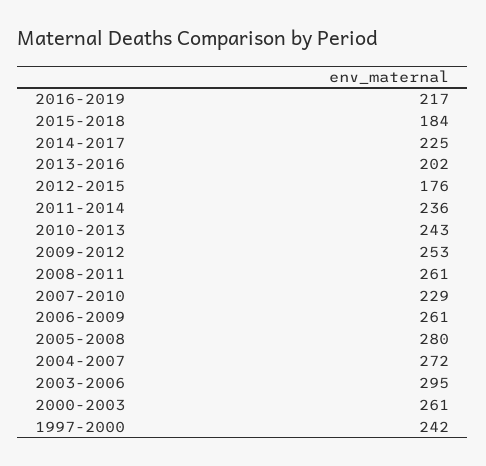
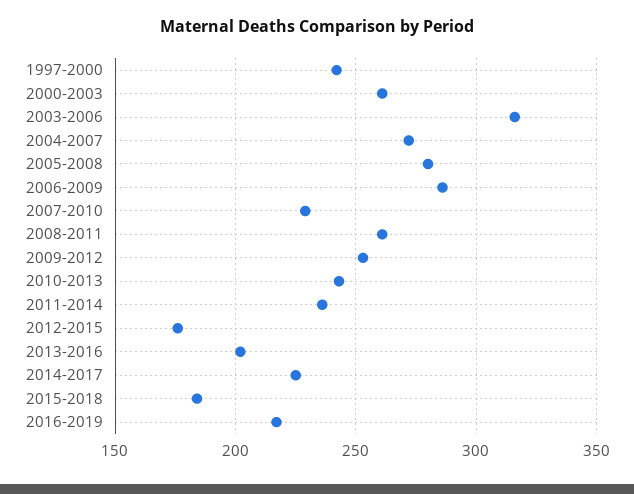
  {
    "2016-2019": 217,
    "2015-2018": 184,
    "2014-2017": 225,
    "2013-2016": 202,
    "2012-2015": 176,
    "2011-2014": 236,
    "2010-2013": 243,
    "2009-2012": 253,
    "2008-2011": 261,
    "2007-2010": 229,
-   "2006-2009": 261,
+   "2006-2009": 285,
    "2005-2008": 280,
    "2004-2007": 272,
-   "2003-2006": 295,
+   "2003-2006": 315,
    "2000-2003": 261,
    "1997-2000": 242
  }

